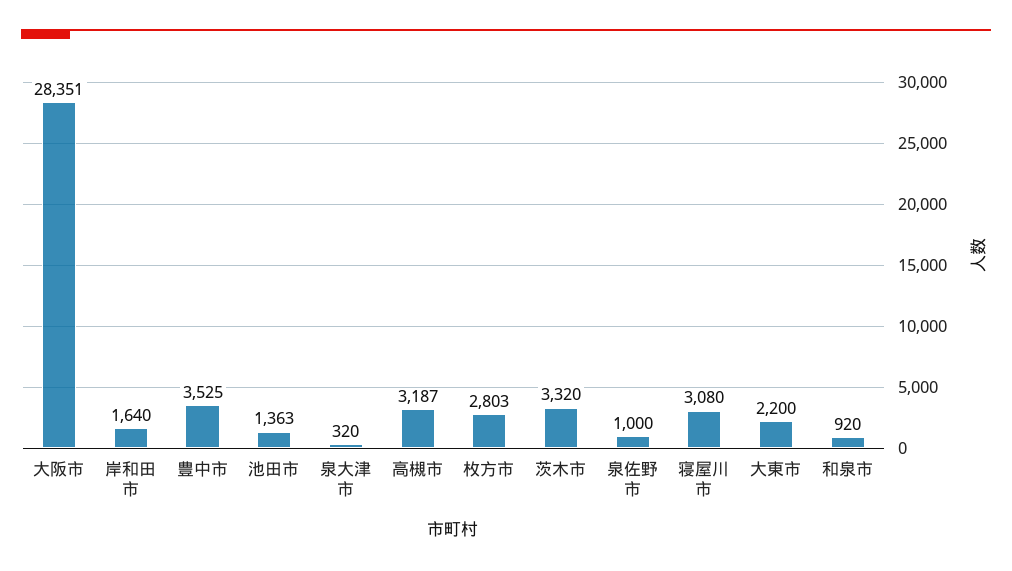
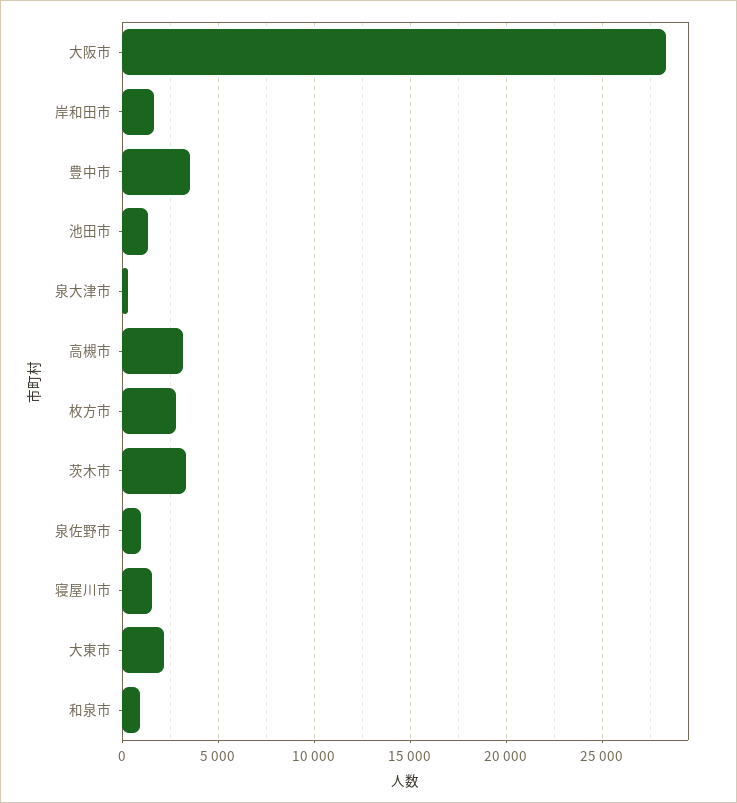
  {
    "大阪市": 28351,
    "岸和田市": 1640,
    "豊中市": 3525,
    "池田市": 1363,
    "泉大津市": 320,
    "高槻市": 3187,
    "枚方市": 2803,
    "茨木市": 3320,
    "泉佐野市": 1000,
-   "寝屋川市": 3080,
+   "寝屋川市": 1500,
    "大東市": 2200,
    "和泉市": 920
  }

